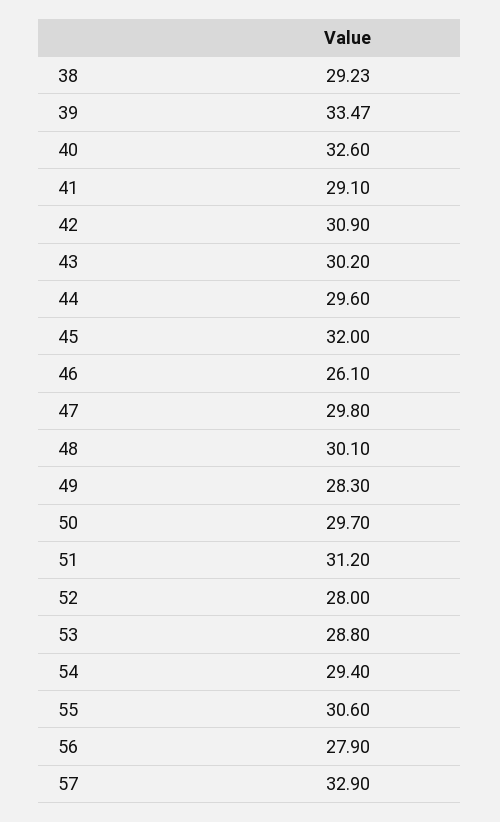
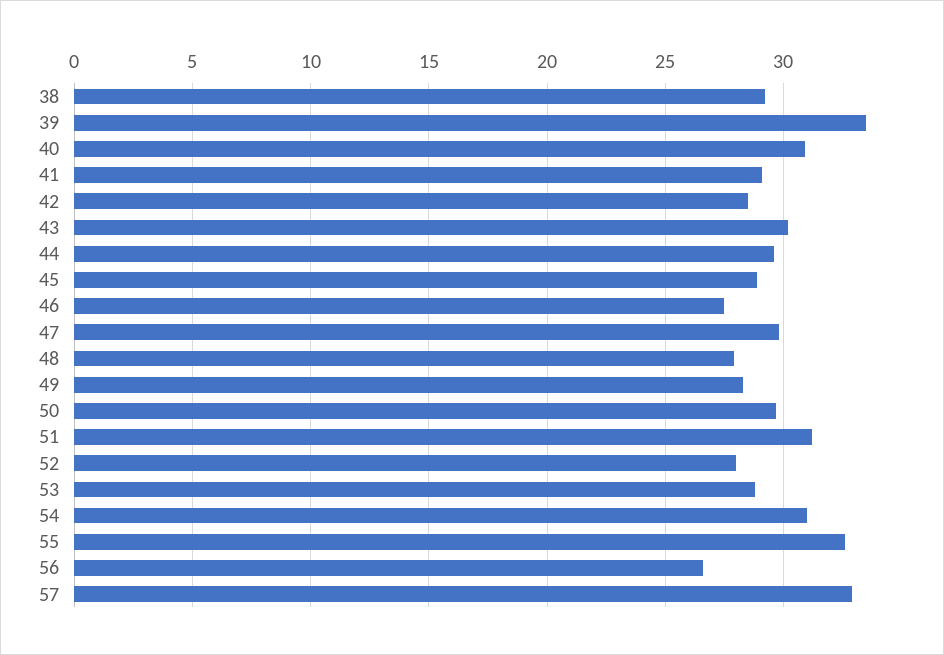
  {
    "38": 29.23,
    "39": 33.47,
-   "40": 32.6,
+   "40": 31,
    "41": 29.1,
-   "42": 30.9,
+   "42": 28.5,
    "43": 30.2,
    "44": 29.6,
-   "45": 32,
+   "45": 29,
-   "46": 26.1,
+   "46": 27.5,
    "47": 29.8,
-   "48": 30.1,
+   "48": 28,
    "49": 28.3,
    "50": 29.7,
    "51": 31.2,
    "52": 28,
    "53": 28.8,
-   "54": 29.4,
+   "54": 31,
-   "55": 30.6,
+   "55": 32.5,
-   "56": 27.9,
+   "56": 26.5,
    "57": 32.9
  }

